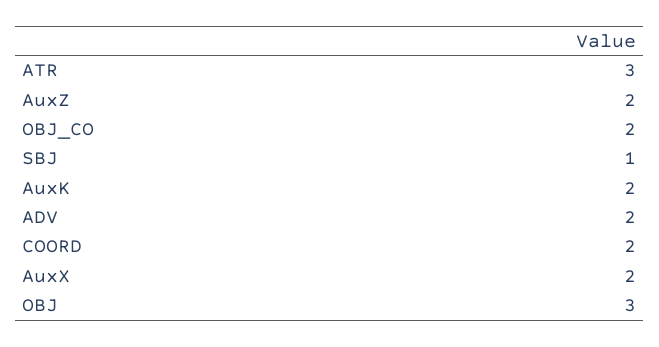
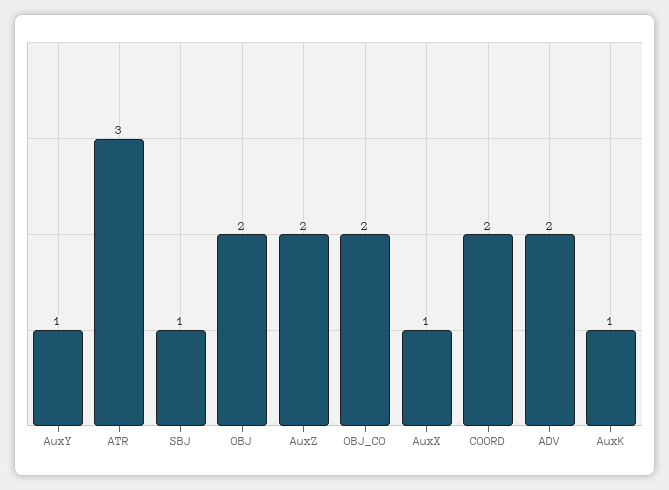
  {
    "ATR": 3,
    "AuxZ": 2,
    "OBJ_CO": 2,
    "SBJ": 1,
-   "AuxK": 2,
+   "AuxK": 1,
    "ADV": 2,
    "COORD": 2,
-   "AuxX": 2,
+   "AuxX": 1,
-   "OBJ": 3
+   "OBJ": 2,
+   "AuxY": 1
  }

